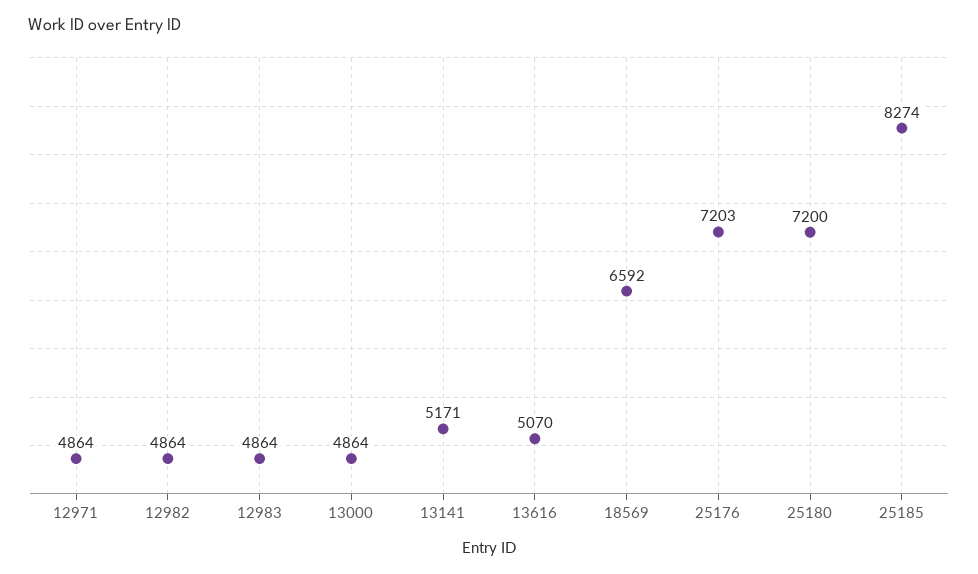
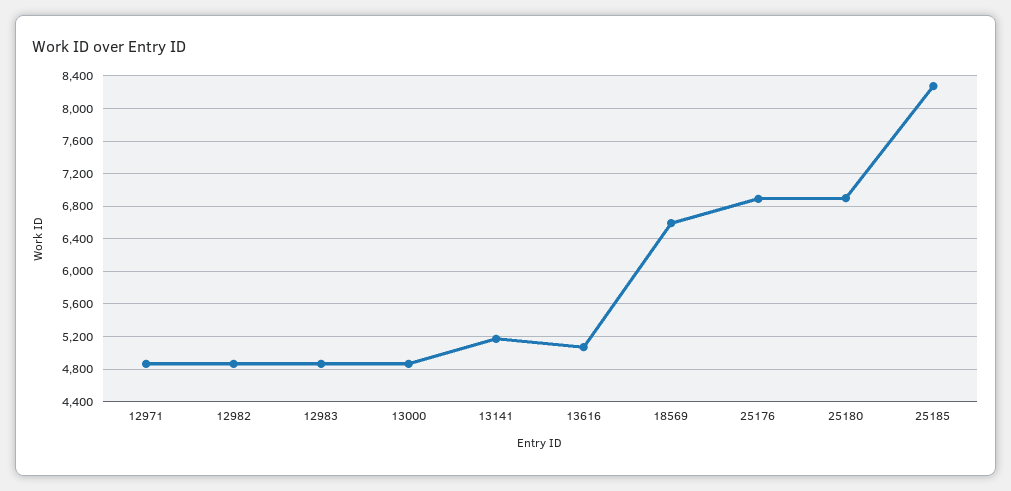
  {
    "12971": 4864,
    "12982": 4864,
    "12983": 4864,
    "13000": 4864,
    "13141": 5171,
    "13616": 5070,
    "18569": 6592,
-   "25176": 7203,
+   "25176": 6900,
-   "25180": 7200,
+   "25180": 6900,
    "25185": 8274
  }

